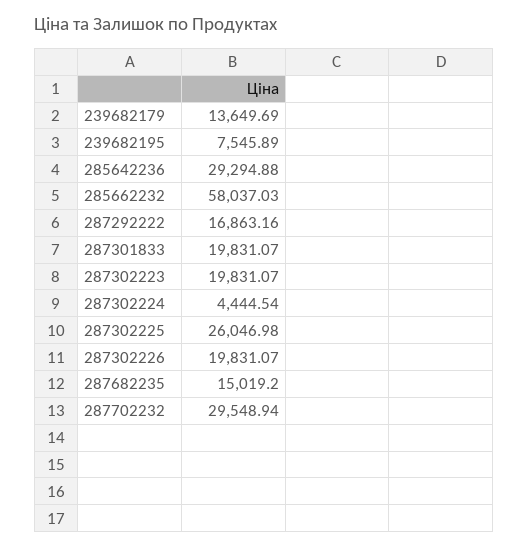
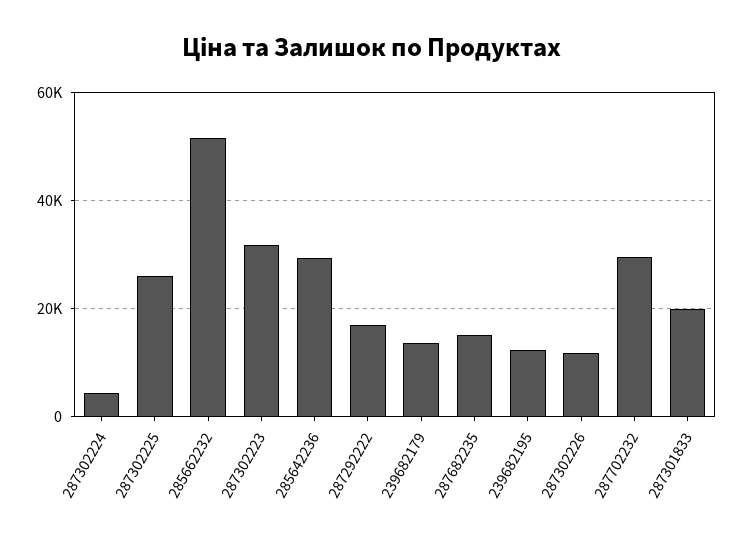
  {
    "239682179": 13649.69,
-   "239682195": 7545.89,
+   "239682195": 12000,
    "285642236": 29294.88,
-   "285662232": 58037.03,
+   "285662232": 52000,
    "287292222": 16863.16,
    "287301833": 19831.07,
-   "287302223": 19831.07,
+   "287302223": 32000,
    "287302224": 4444.54,
    "287302225": 26046.98,
-   "287302226": 19831.07,
+   "287302226": 12000,
    "287682235": 15019.2,
    "287702232": 29548.94
  }

